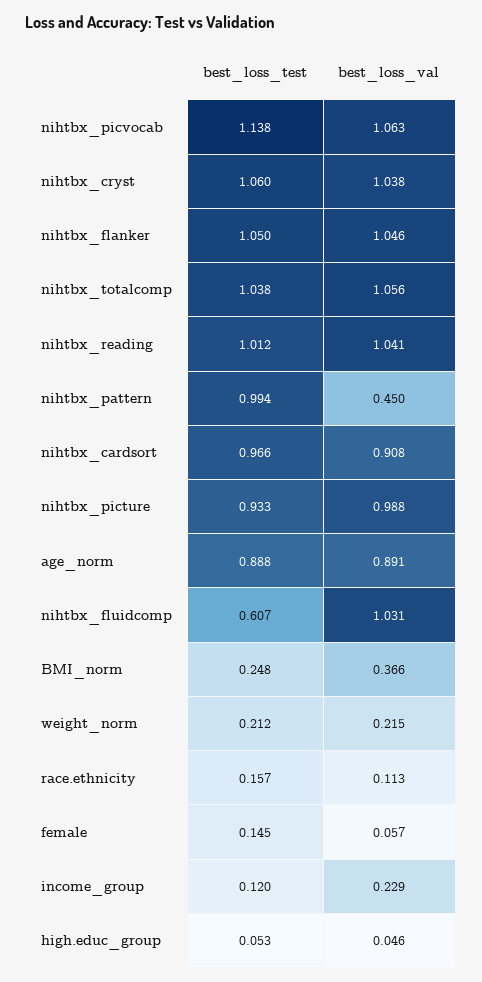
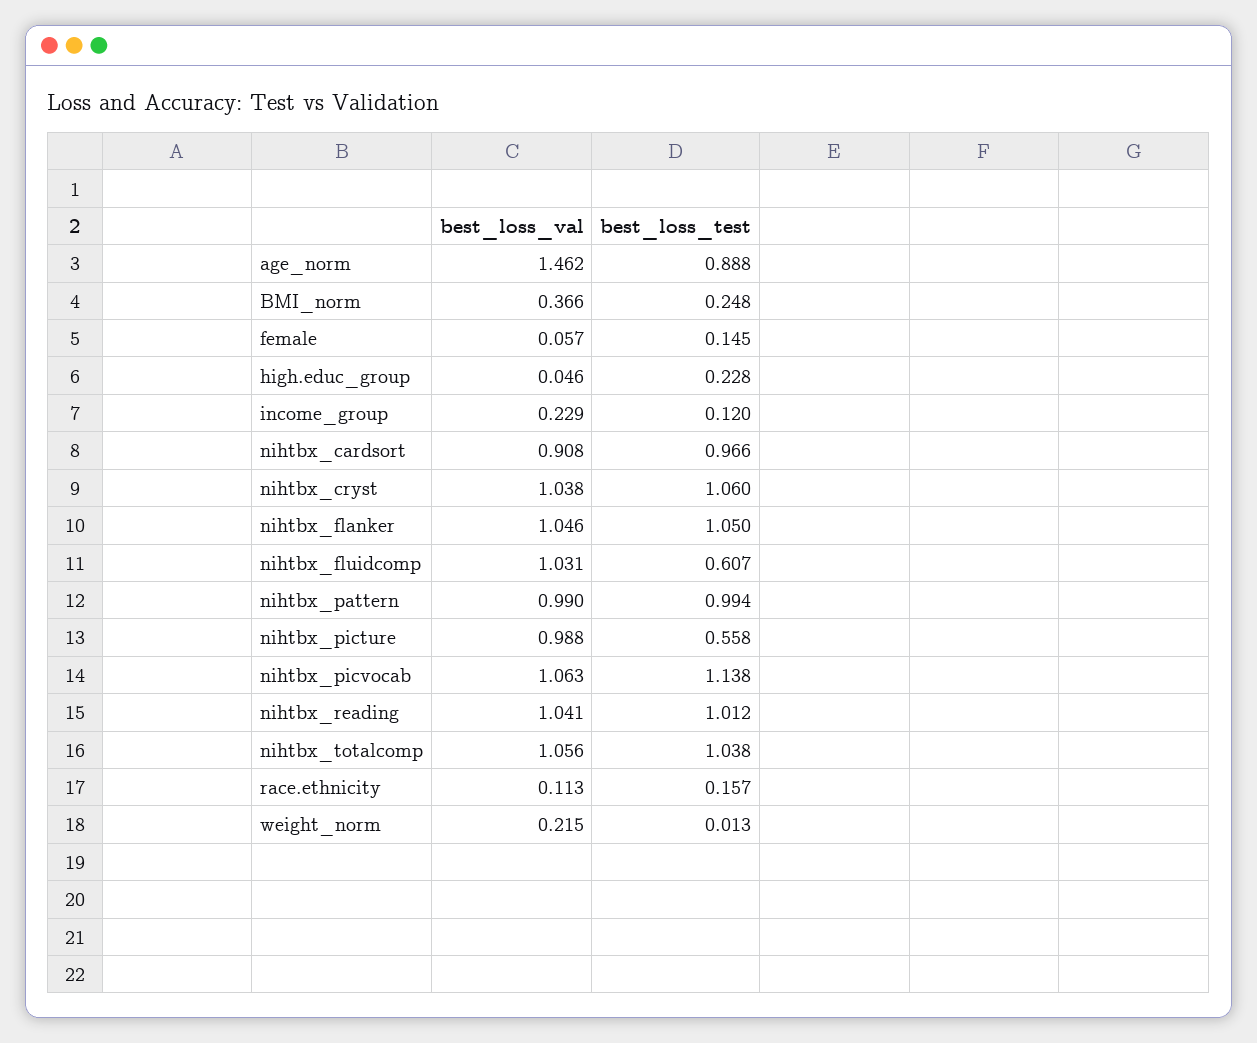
  {
    "best_loss_test": {
      "nihtbx_picvocab": 1.138,
      "nihtbx_cryst": 1.06,
      "nihtbx_flanker": 1.05,
      "nihtbx_totalcomp": 1.038,
      "nihtbx_reading": 1.012,
      "nihtbx_pattern": 0.994,
      "nihtbx_cardsort": 0.966,
-     "nihtbx_picture": 0.933,
+     "nihtbx_picture": 0.558,
      "age_norm": 0.888,
      "nihtbx_fluidcomp": 0.607,
      "BMI_norm": 0.248,
-     "weight_norm": 0.212,
+     "weight_norm": 0.013,
      "race.ethnicity": 0.157,
      "female": 0.145,
      "income_group": 0.12,
-     "high.educ_group": 0.053
+     "high.educ_group": 0.228
    },
    "best_loss_val": {
      "nihtbx_picvocab": 1.063,
      "nihtbx_cryst": 1.038,
      "nihtbx_flanker": 1.046,
      "nihtbx_totalcomp": 1.056,
      "nihtbx_reading": 1.041,
-     "nihtbx_pattern": 0.45,
+     "nihtbx_pattern": 0.99,
      "nihtbx_cardsort": 0.908,
      "nihtbx_picture": 0.988,
-     "age_norm": 0.891,
+     "age_norm": 1.462,
      "nihtbx_fluidcomp": 1.031,
      "BMI_norm": 0.366,
      "weight_norm": 0.215,
      "race.ethnicity": 0.113,
      "female": 0.057,
      "income_group": 0.229,
      "high.educ_group": 0.046
    }
  }

